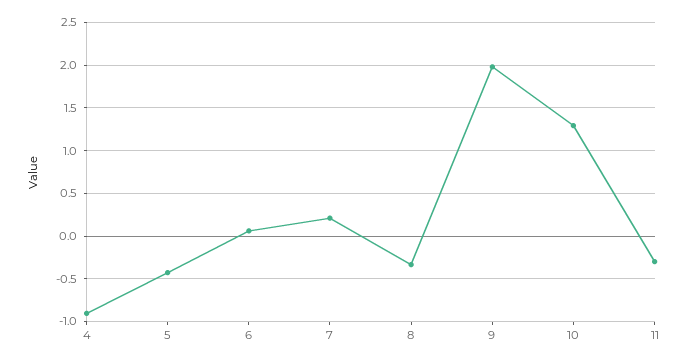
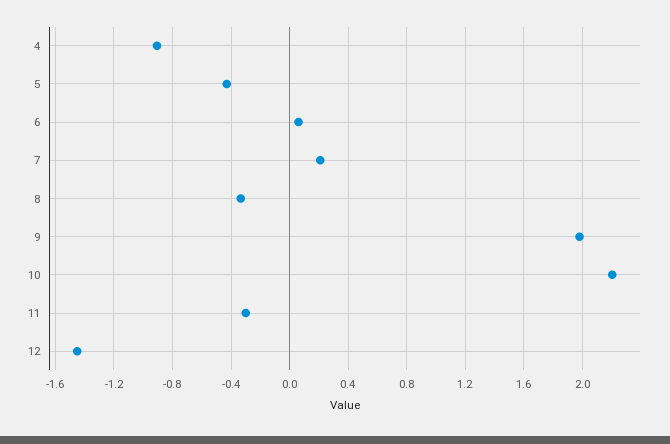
  {
    "4": -0.9,
    "5": -0.45,
    "6": 0.05,
    "7": 0.2,
    "8": -0.35,
    "9": 2,
-   "10": 1.3,
+   "10": 2.2,
-   "11": -0.3
+   "11": -0.3,
+   "12": -1.45
  }

